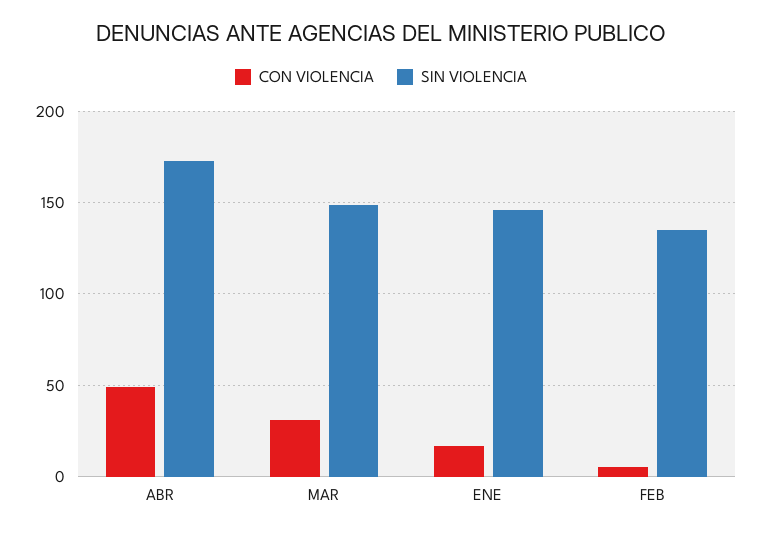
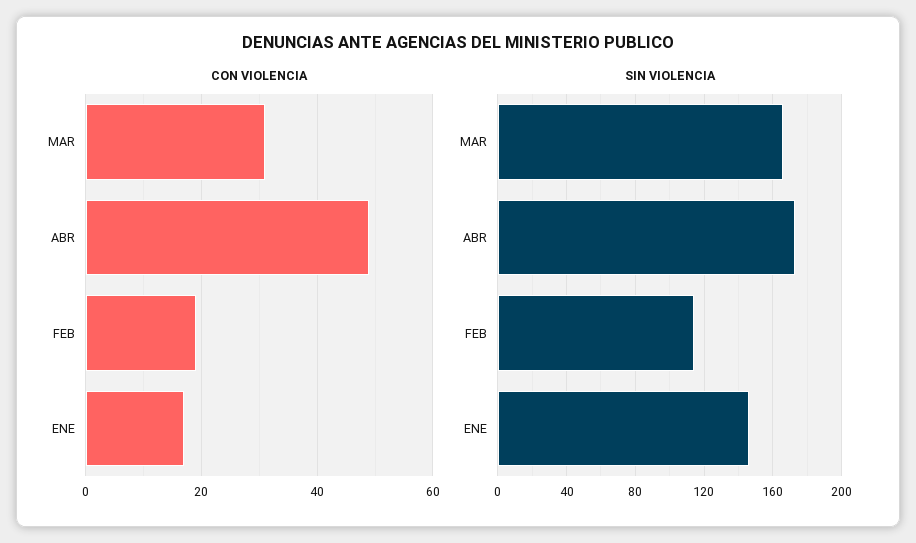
  {
    "CON VIOLENCIA": {
      "ABR": 50,
      "MAR": 30,
      "ENE": 15,
-     "FEB": 5
+     "FEB": 20
    },
    "SIN VIOLENCIA": {
      "ABR": 175,
-     "MAR": 150,
+     "MAR": 165,
      "ENE": 145,
-     "FEB": 135
+     "FEB": 115
    }
  }

